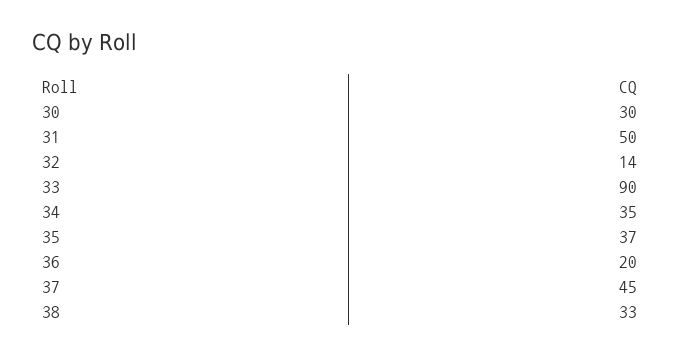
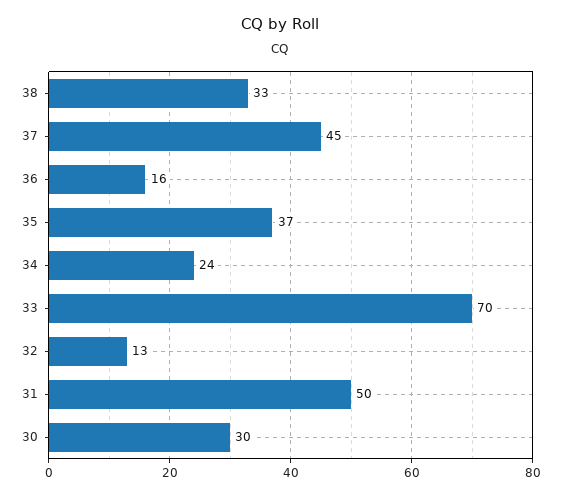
  {
    "30": 30,
    "31": 50,
-   "32": 14,
+   "32": 13,
-   "33": 90,
+   "33": 70,
-   "34": 35,
+   "34": 24,
    "35": 37,
-   "36": 20,
+   "36": 16,
    "37": 45,
    "38": 33
  }

